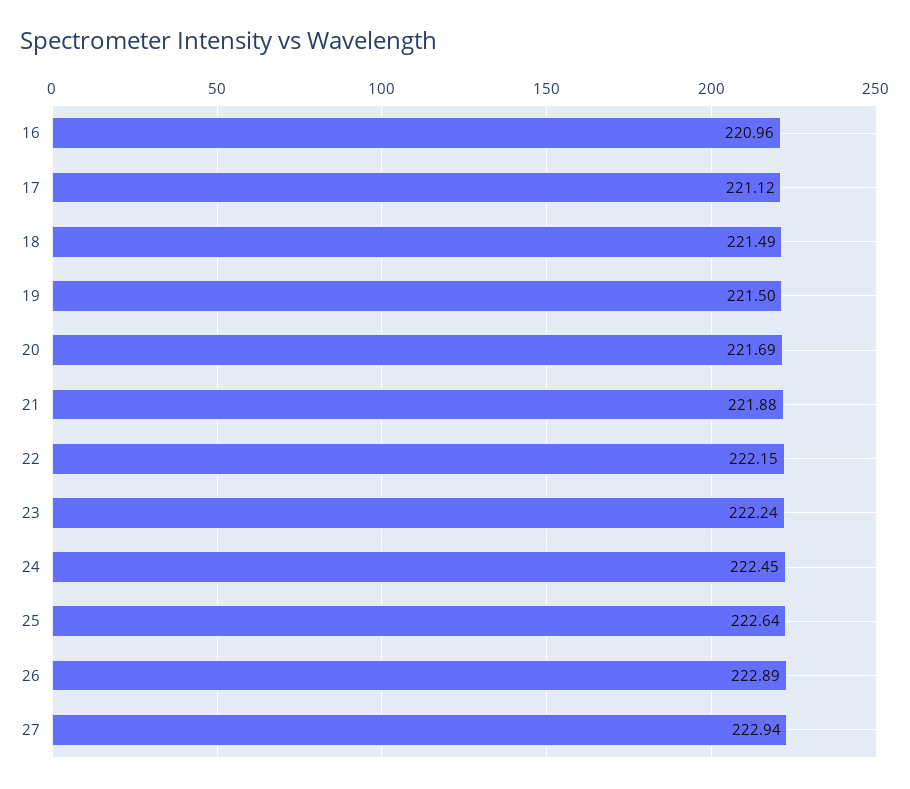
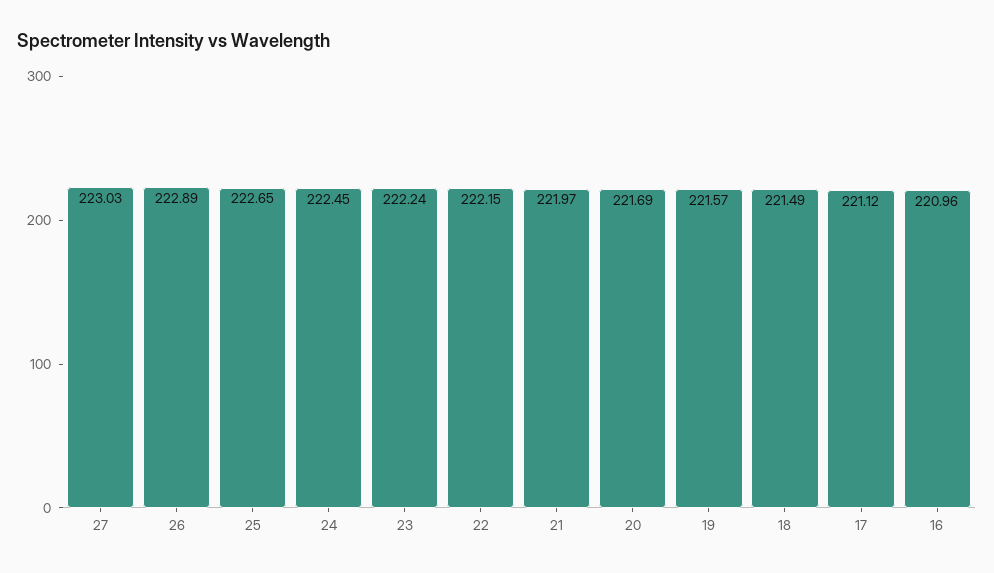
  {
    "16": 220.96,
    "17": 221.12,
    "18": 221.49,
-   "19": 221.5,
+   "19": 221.57,
    "20": 221.69,
-   "21": 221.88,
+   "21": 221.97,
    "22": 222.15,
    "23": 222.24,
    "24": 222.45,
-   "25": 222.64,
+   "25": 222.65,
    "26": 222.89,
-   "27": 222.94
+   "27": 223.03
  }

